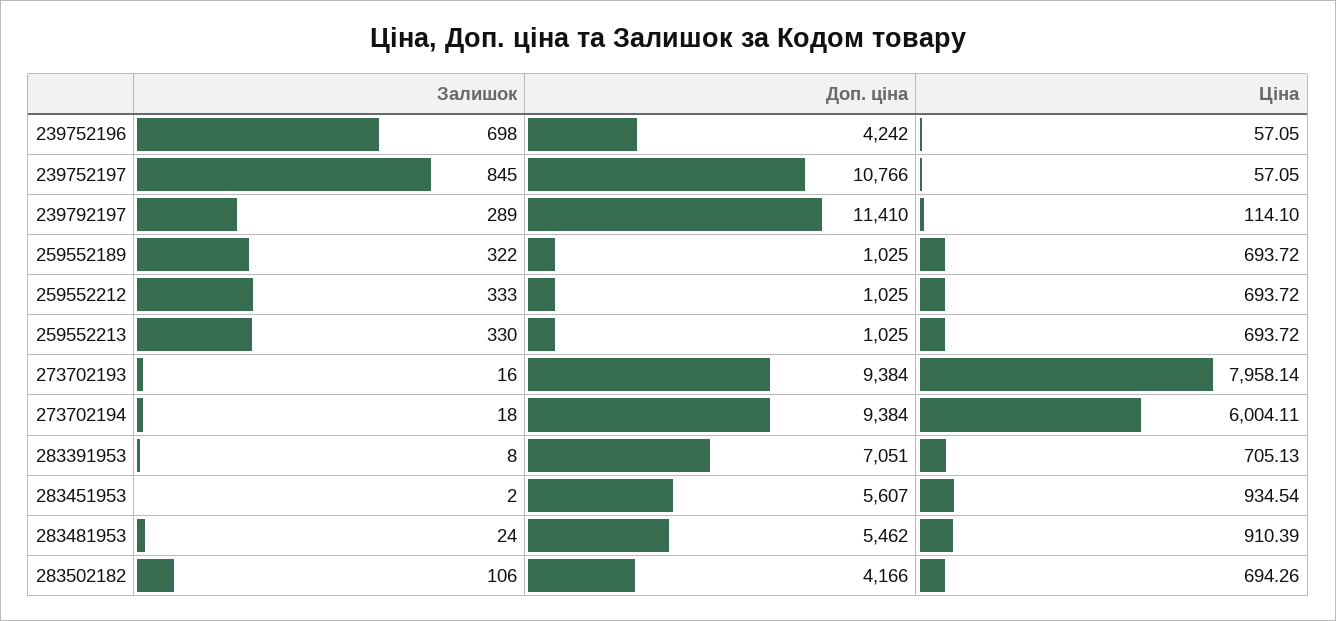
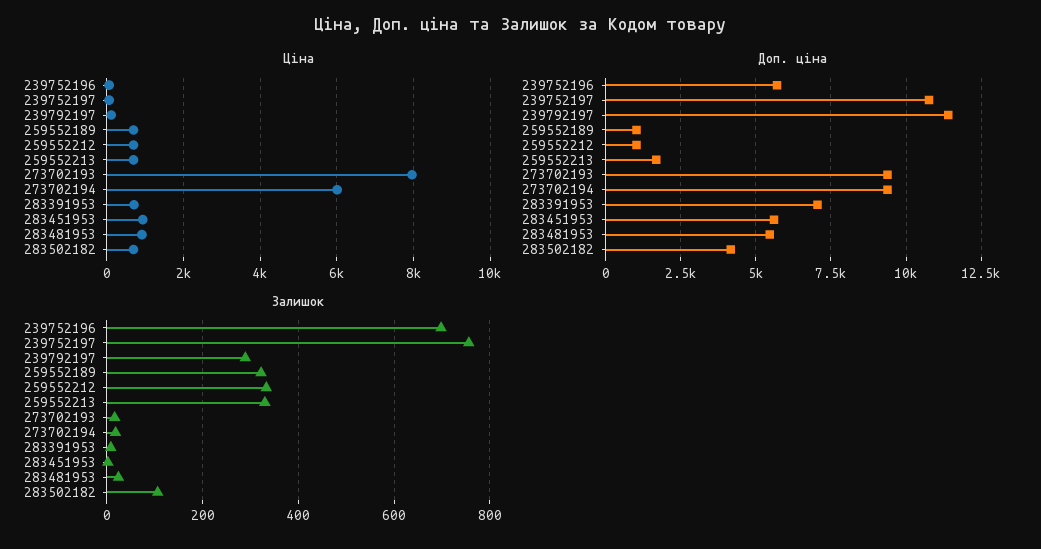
  {
    "Залишок": {
      "239752196": 698,
-     "239752197": 845,
+     "239752197": 760,
      "239792197": 289,
      "259552189": 322,
      "259552212": 333,
      "259552213": 330,
      "273702193": 16,
      "273702194": 18,
      "283391953": 8,
      "283451953": 2,
      "283481953": 24,
      "283502182": 106
    },
    "Доп. ціна": {
-     "239752196": 4242,
+     "239752196": 5750,
      "239752197": 10766,
      "239792197": 11410,
      "259552189": 1025,
      "259552212": 1025,
-     "259552213": 1025,
+     "259552213": 1750,
      "273702193": 9384,
      "273702194": 9384,
      "283391953": 7051,
      "283451953": 5607,
      "283481953": 5462,
      "283502182": 4166
    },
    "Ціна": {
      "239752196": 57.05,
      "239752197": 57.05,
      "239792197": 114.1,
      "259552189": 693.72,
      "259552212": 693.72,
      "259552213": 693.72,
      "273702193": 7958.14,
      "273702194": 6004.11,
      "283391953": 705.13,
      "283451953": 934.54,
      "283481953": 910.39,
      "283502182": 694.26
    }
  }

